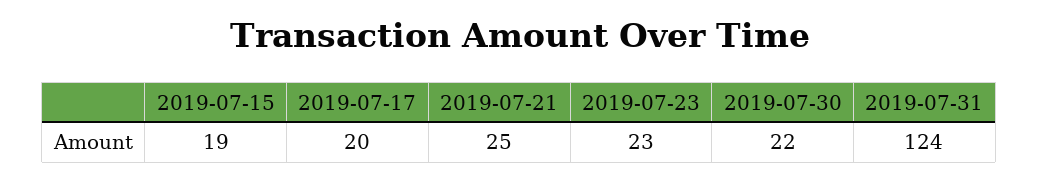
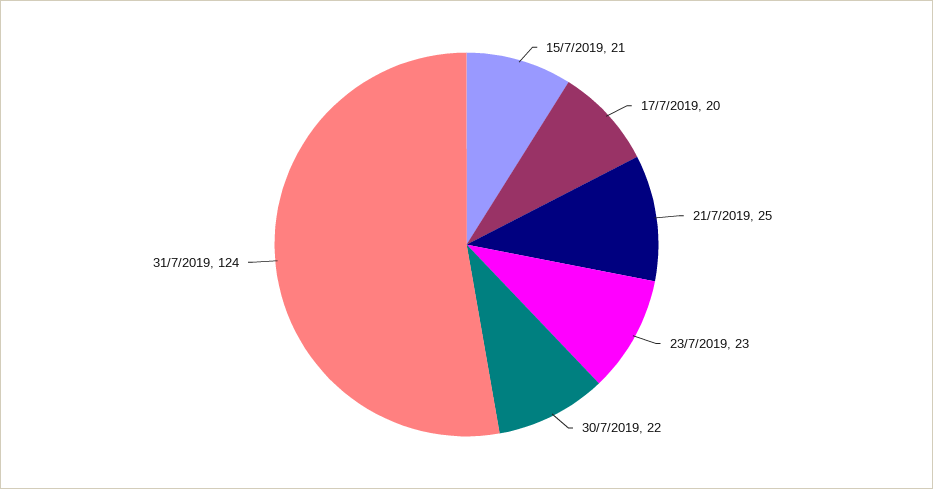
  {
-   "2019-07-15": 19,
+   "2019-07-15": 21,
    "2019-07-17": 20,
    "2019-07-21": 25,
    "2019-07-23": 23,
    "2019-07-30": 22,
    "2019-07-31": 124
  }

